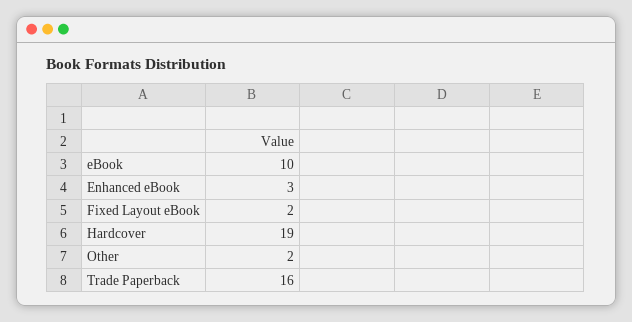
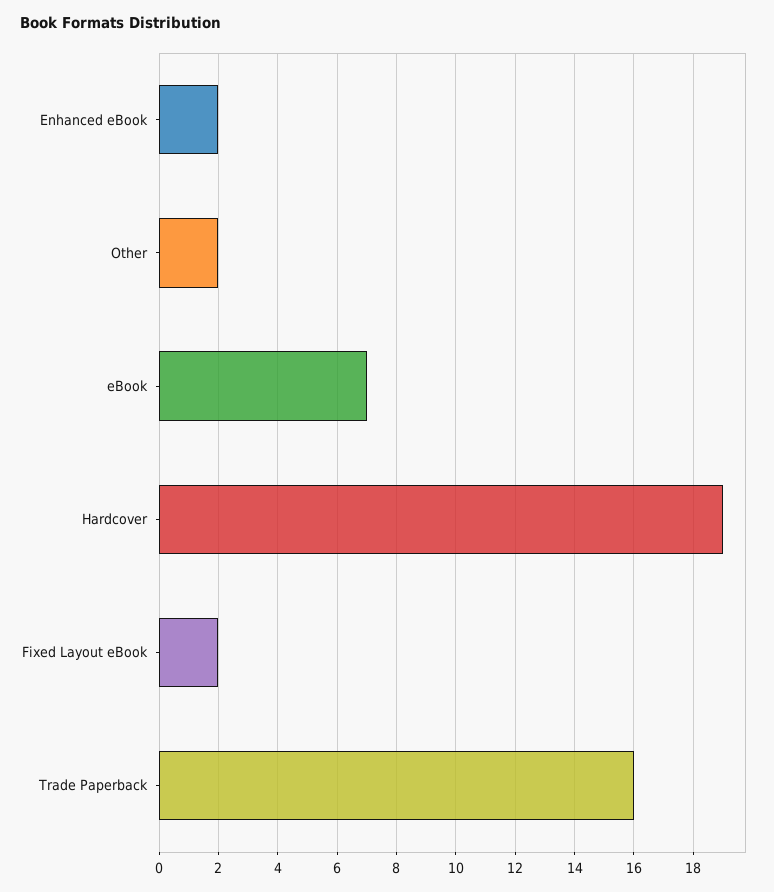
  {
-   "eBook": 10,
+   "eBook": 7,
-   "Enhanced eBook": 3,
+   "Enhanced eBook": 2,
    "Fixed Layout eBook": 2,
    "Hardcover": 19,
    "Other": 2,
    "Trade Paperback": 16
  }

